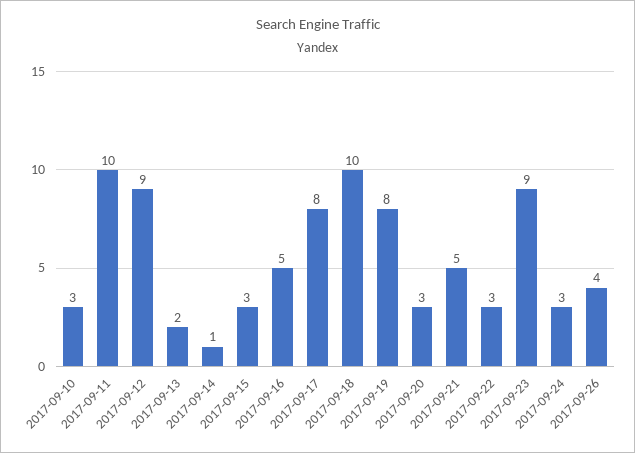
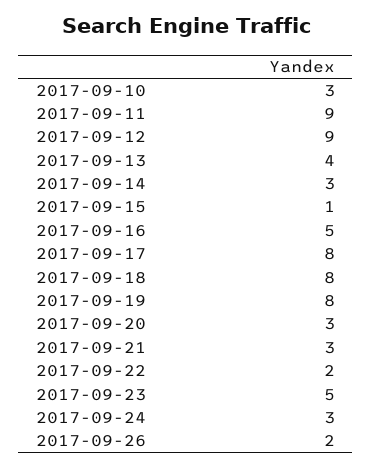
  {
    "2017-09-10": 3,
-   "2017-09-11": 10,
+   "2017-09-11": 9,
    "2017-09-12": 9,
-   "2017-09-13": 2,
+   "2017-09-13": 4,
-   "2017-09-14": 1,
+   "2017-09-14": 3,
-   "2017-09-15": 3,
+   "2017-09-15": 1,
    "2017-09-16": 5,
    "2017-09-17": 8,
-   "2017-09-18": 10,
+   "2017-09-18": 8,
    "2017-09-19": 8,
    "2017-09-20": 3,
-   "2017-09-21": 5,
+   "2017-09-21": 3,
-   "2017-09-22": 3,
+   "2017-09-22": 2,
-   "2017-09-23": 9,
+   "2017-09-23": 5,
    "2017-09-24": 3,
-   "2017-09-26": 4
+   "2017-09-26": 2
  }

